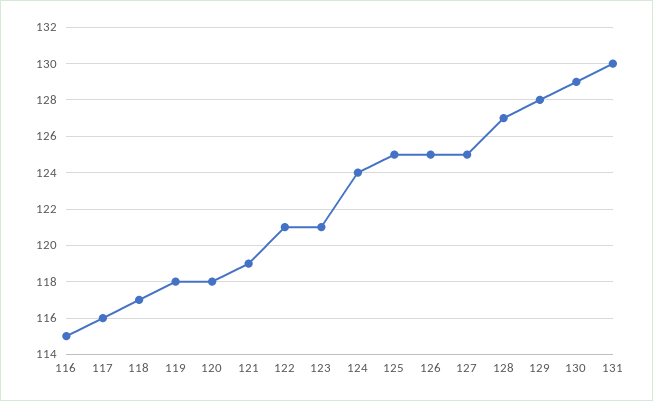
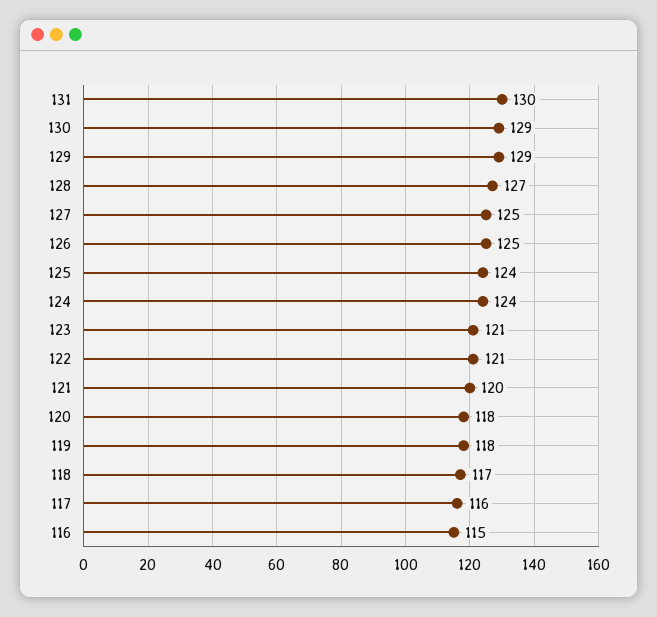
  {
    "116": 115,
    "117": 116,
    "118": 117,
    "119": 118,
    "120": 118,
-   "121": 119,
+   "121": 120,
    "122": 121,
    "123": 121,
    "124": 124,
-   "125": 125,
+   "125": 124,
    "126": 125,
    "127": 125,
    "128": 127,
-   "129": 128,
+   "129": 129,
    "130": 129,
    "131": 130
  }

